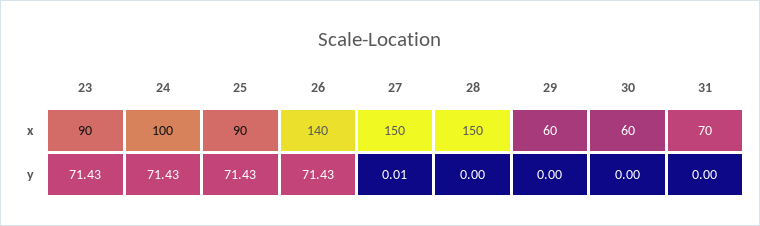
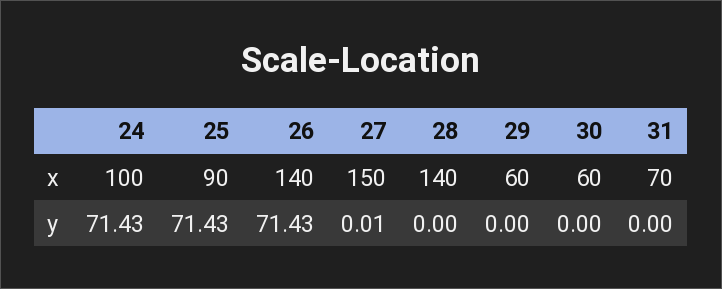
  {
-   "23": {
-     "x": 90,
-     "y": 71.43
-   },
    "24": {
      "x": 100,
      "y": 71.43
    },
    "25": {
      "x": 90,
      "y": 71.43
    },
    "26": {
      "x": 140,
      "y": 71.43
    },
    "27": {
      "x": 150,
      "y": 0.01
    },
    "28": {
-     "x": 150,
+     "x": 140,
      "y": 0
    },
    "29": {
      "x": 60,
      "y": 0
    },
    "30": {
      "x": 60,
      "y": 0
    },
    "31": {
      "x": 70,
      "y": 0
    }
  }

